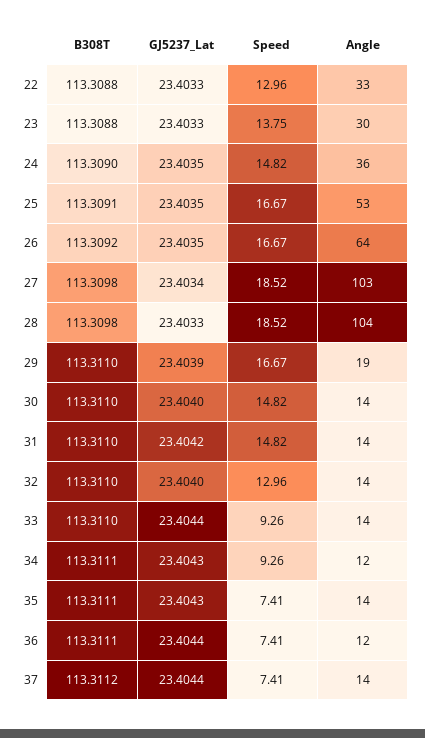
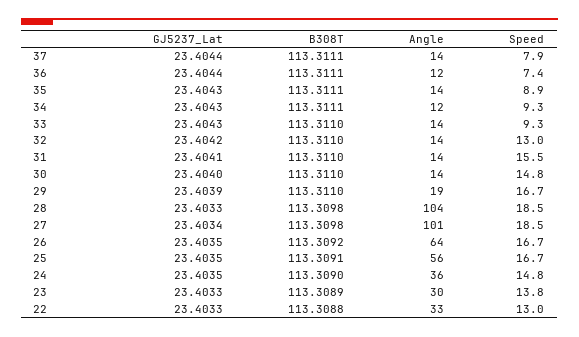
  {
    "B308T": {
      "22": 113.3088,
-     "23": 113.3088,
+     "23": 113.3089,
      "24": 113.309,
      "25": 113.3091,
      "26": 113.3092,
      "27": 113.3098,
      "28": 113.3098,
      "29": 113.311,
      "30": 113.311,
      "31": 113.311,
      "32": 113.311,
      "33": 113.311,
      "34": 113.3111,
      "35": 113.3111,
      "36": 113.3111,
-     "37": 113.3112
+     "37": 113.3111
    },
    "GJ5237_Lat": {
      "22": 23.4033,
      "23": 23.4033,
      "24": 23.4035,
      "25": 23.4035,
      "26": 23.4035,
      "27": 23.4034,
      "28": 23.4033,
      "29": 23.4039,
      "30": 23.404,
-     "31": 23.4042,
+     "31": 23.4041,
-     "32": 23.404,
+     "32": 23.4042,
-     "33": 23.4044,
+     "33": 23.4043,
      "34": 23.4043,
      "35": 23.4043,
      "36": 23.4044,
      "37": 23.4044
    },
    "Speed": {
      "22": 12.96,
      "23": 13.75,
      "24": 14.82,
      "25": 16.67,
      "26": 16.67,
      "27": 18.52,
      "28": 18.52,
      "29": 16.67,
      "30": 14.82,
-     "31": 14.82,
+     "31": 15.5,
      "32": 12.96,
      "33": 9.26,
      "34": 9.26,
-     "35": 7.41,
+     "35": 8.9,
      "36": 7.41,
-     "37": 7.41
+     "37": 7.9
    },
    "Angle": {
      "22": 33,
      "23": 30,
      "24": 36,
-     "25": 53,
+     "25": 56,
      "26": 64,
-     "27": 103,
+     "27": 101,
      "28": 104,
      "29": 19,
      "30": 14,
      "31": 14,
      "32": 14,
      "33": 14,
      "34": 12,
      "35": 14,
      "36": 12,
      "37": 14
    }
  }

